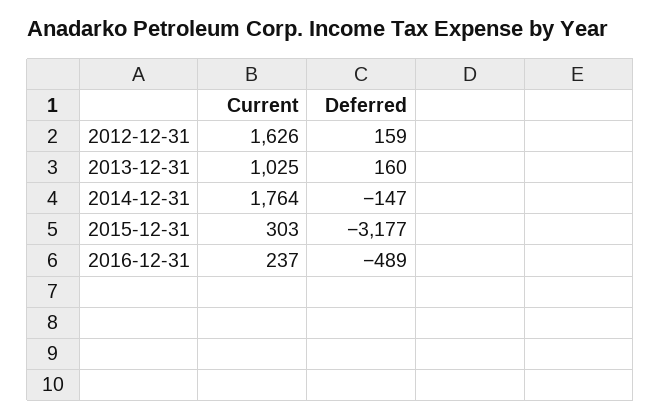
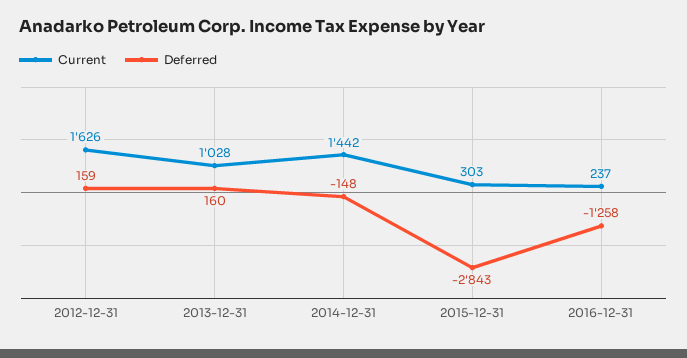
  {
    "Current": {
      "2012-12-31": 1626,
-     "2013-12-31": 1025,
+     "2013-12-31": 1028,
-     "2014-12-31": 1764,
+     "2014-12-31": 1442,
      "2015-12-31": 303,
      "2016-12-31": 237
    },
    "Deferred": {
      "2012-12-31": 159,
      "2013-12-31": 160,
-     "2014-12-31": -147,
+     "2014-12-31": -148,
-     "2015-12-31": -3177,
+     "2015-12-31": -2843,
-     "2016-12-31": -489
+     "2016-12-31": -1258
    }
  }

